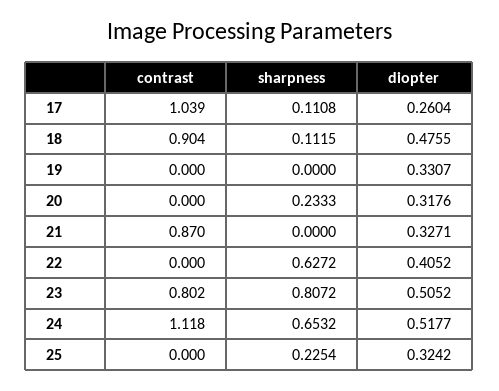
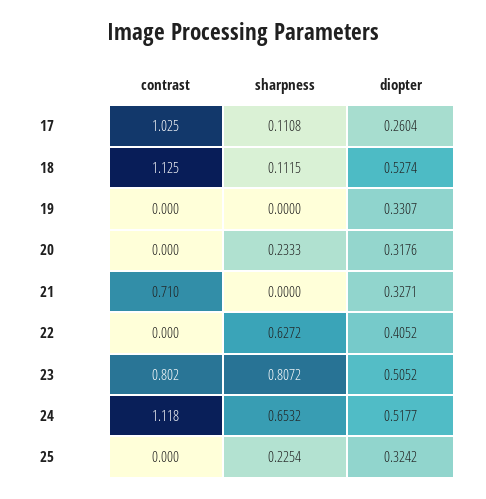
  {
    "contrast": {
-     "17": 1.039,
+     "17": 1.025,
-     "18": 0.904,
+     "18": 1.125,
      "19": 0,
      "20": 0,
-     "21": 0.87,
+     "21": 0.71,
      "22": 0,
      "23": 0.802,
      "24": 1.118,
      "25": 0
    },
    "sharpness": {
      "17": 0.1108,
      "18": 0.1115,
      "19": 0,
      "20": 0.2333,
      "21": 0,
      "22": 0.6272,
      "23": 0.8072,
      "24": 0.6532,
      "25": 0.2254
    },
    "diopter": {
      "17": 0.2604,
-     "18": 0.4755,
+     "18": 0.5274,
      "19": 0.3307,
      "20": 0.3176,
      "21": 0.3271,
      "22": 0.4052,
      "23": 0.5052,
      "24": 0.5177,
      "25": 0.3242
    }
  }

